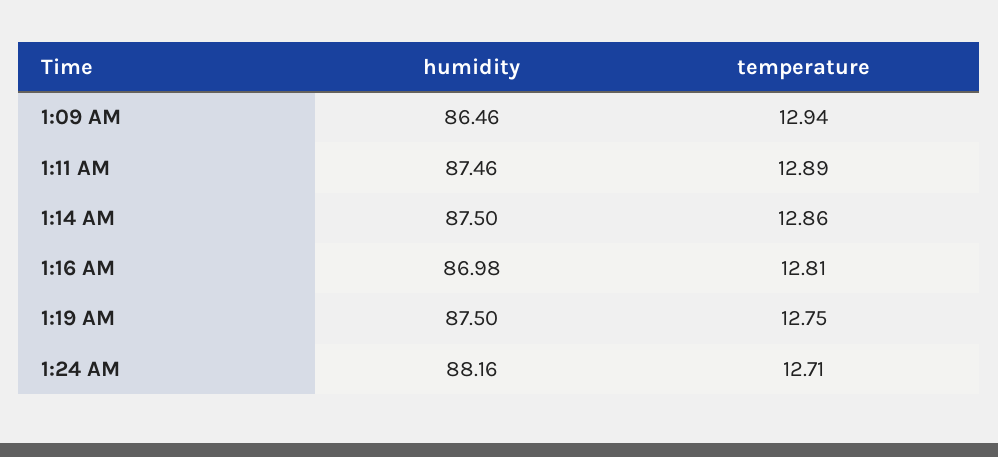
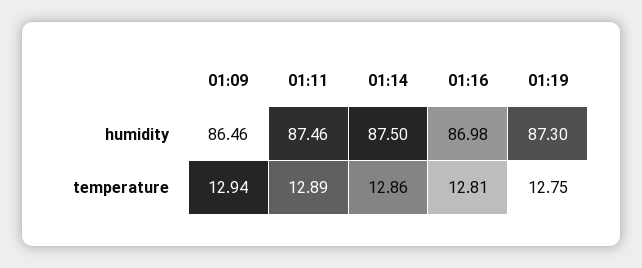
  {
    "humidity": {
      "1:09 AM": 86.46,
      "1:11 AM": 87.46,
      "1:14 AM": 87.5,
      "1:16 AM": 86.98,
-     "1:19 AM": 87.5,
+     "1:19 AM": 87.3
-     "1:24 AM": 88.16
    },
    "temperature": {
      "1:09 AM": 12.94,
      "1:11 AM": 12.89,
      "1:14 AM": 12.86,
      "1:16 AM": 12.81,
-     "1:19 AM": 12.75,
+     "1:19 AM": 12.75
-     "1:24 AM": 12.71
    }
  }

